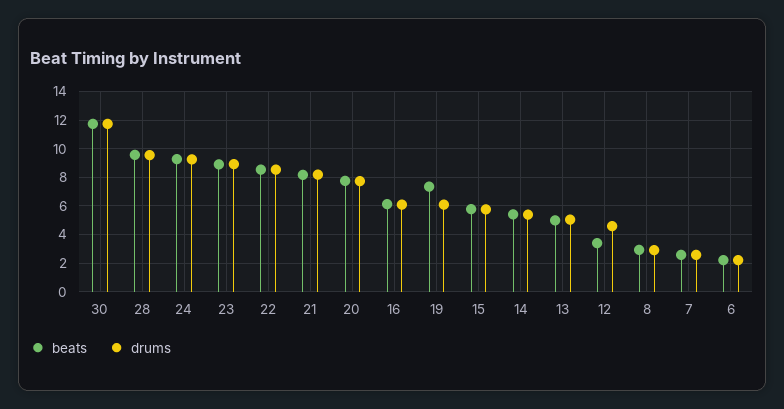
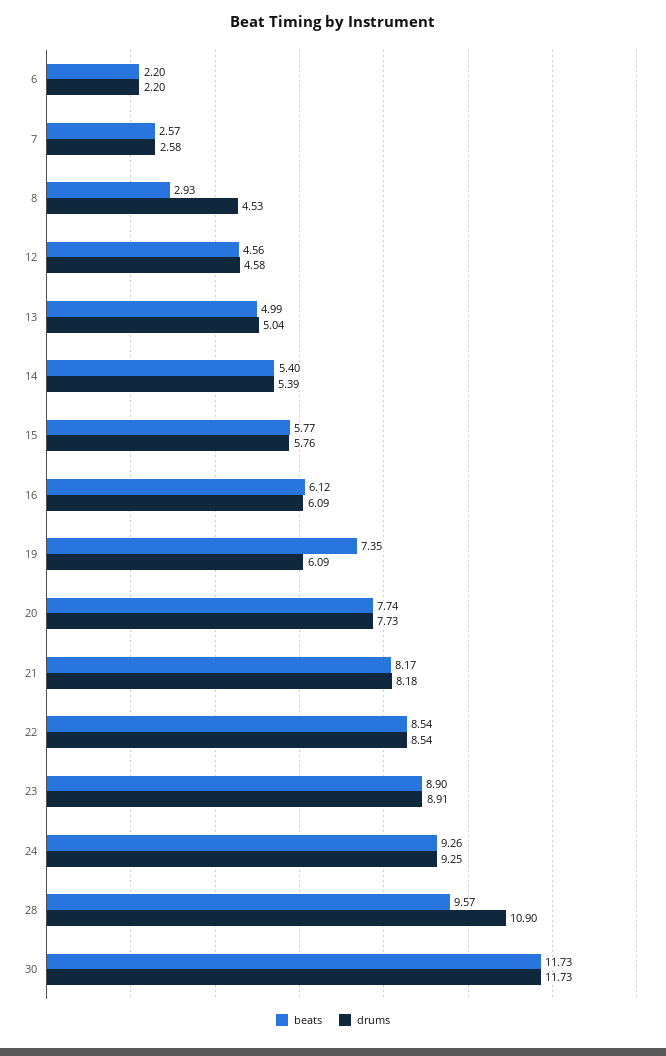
  {
    "beats": {
      "30": 11.73,
      "28": 9.57,
      "24": 9.26,
      "23": 8.9,
      "22": 8.54,
      "21": 8.17,
      "20": 7.74,
      "16": 6.12,
      "19": 7.35,
      "15": 5.77,
      "14": 5.4,
      "13": 4.99,
-     "12": 3.5,
+     "12": 4.56,
      "8": 2.93,
      "7": 2.57,
      "6": 2.2
    },
    "drums": {
      "30": 11.73,
-     "28": 9.5,
+     "28": 10.9,
      "24": 9.25,
      "23": 8.91,
      "22": 8.54,
      "21": 8.18,
      "20": 7.73,
      "16": 6.09,
      "19": 6.09,
      "15": 5.76,
      "14": 5.39,
      "13": 5.04,
      "12": 4.58,
-     "8": 3,
+     "8": 4.53,
      "7": 2.58,
      "6": 2.2
    }
  }

